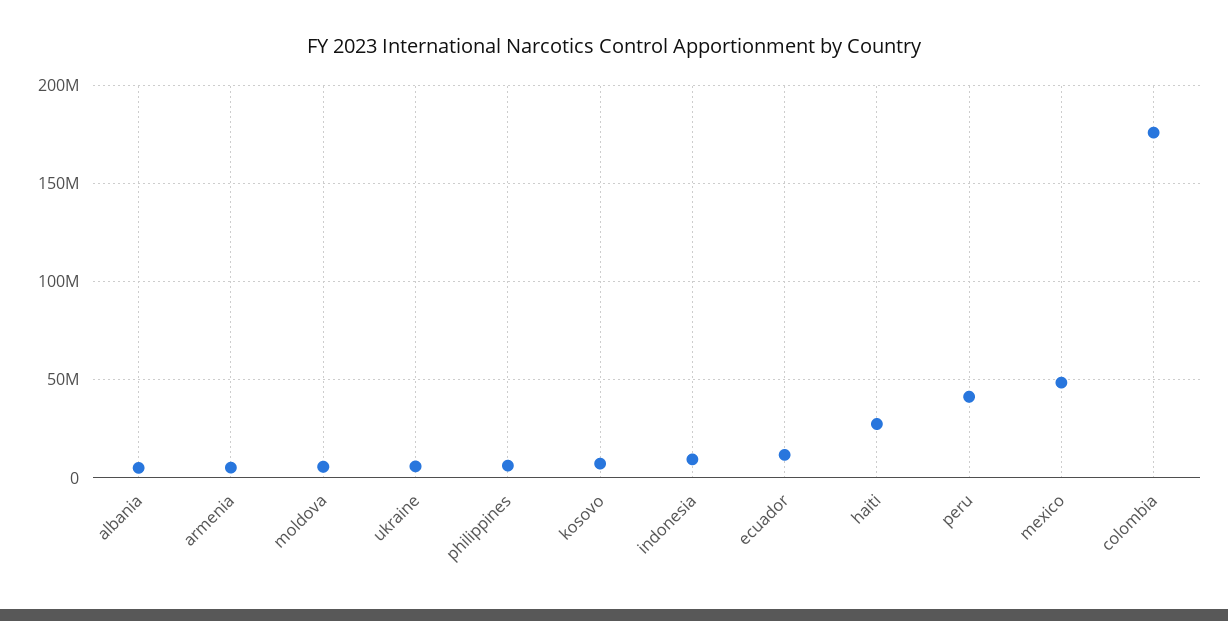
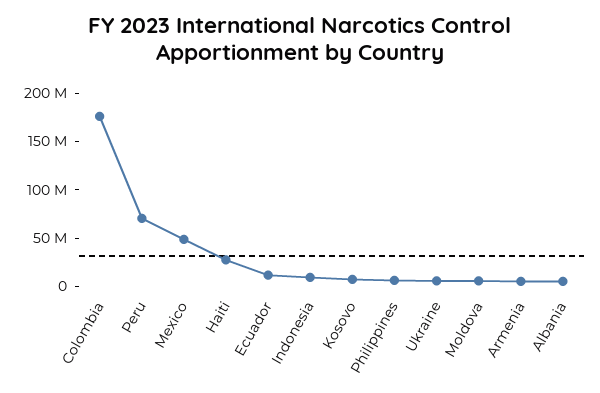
  {
    "albania": 5000000,
    "armenia": 5000000,
    "moldova": 5000000,
    "ukraine": 5000000,
    "philippines": 5000000,
    "kosovo": 5000000,
    "indonesia": 10000000,
    "ecuador": 10000000,
    "haiti": 25000000,
-   "peru": 40000000,
+   "peru": 70000000,
    "mexico": 50000000,
    "colombia": 175000000
  }

